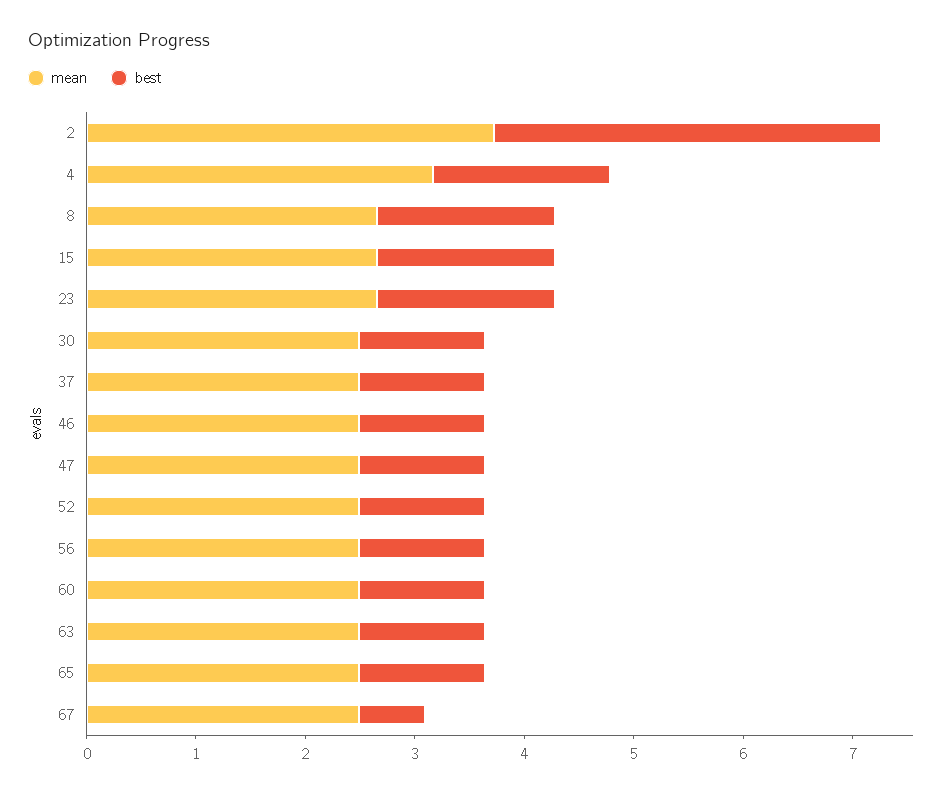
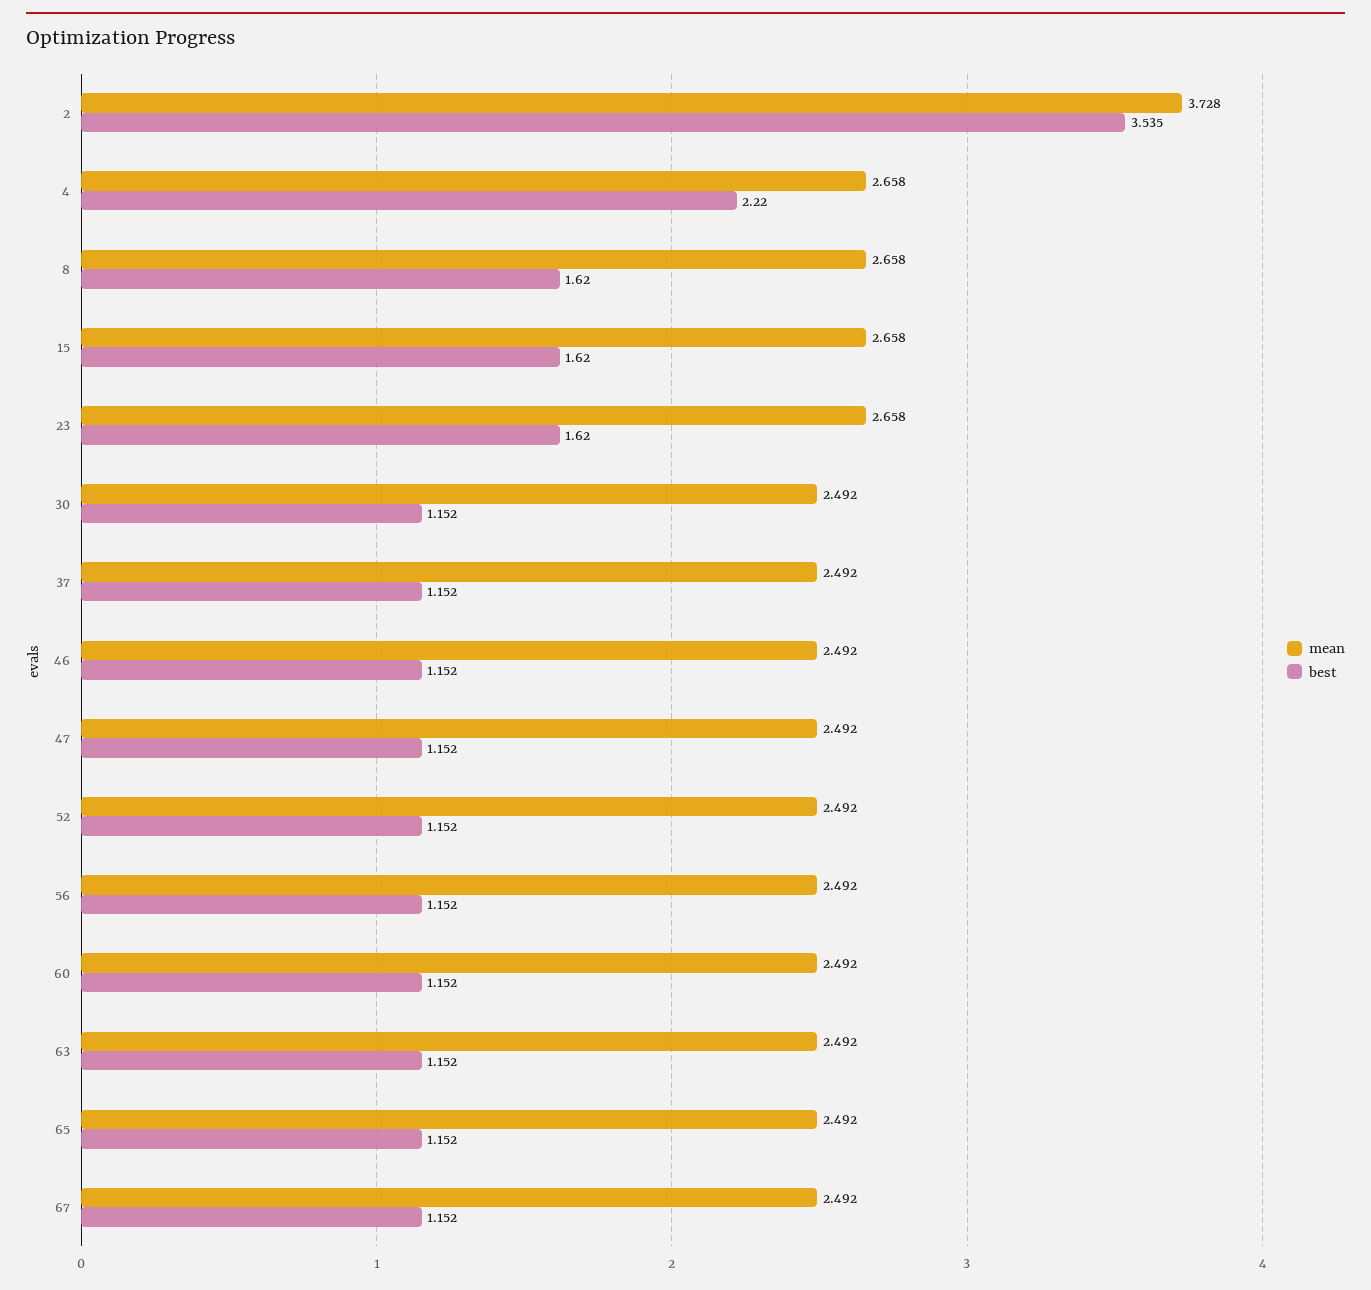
  {
    "mean": {
      "2": 3.728,
-     "4": 3.2,
+     "4": 2.658,
      "8": 2.658,
      "15": 2.658,
      "23": 2.658,
      "30": 2.492,
      "37": 2.492,
      "46": 2.492,
      "47": 2.492,
      "52": 2.492,
      "56": 2.492,
      "60": 2.492,
      "63": 2.492,
      "65": 2.492,
      "67": 2.492
    },
    "best": {
      "2": 3.535,
-     "4": 1.6,
+     "4": 2.22,
      "8": 1.62,
      "15": 1.62,
      "23": 1.62,
      "30": 1.152,
      "37": 1.152,
      "46": 1.152,
      "47": 1.152,
      "52": 1.152,
      "56": 1.152,
      "60": 1.152,
      "63": 1.152,
      "65": 1.152,
-     "67": 0.6
+     "67": 1.152
    }
  }

